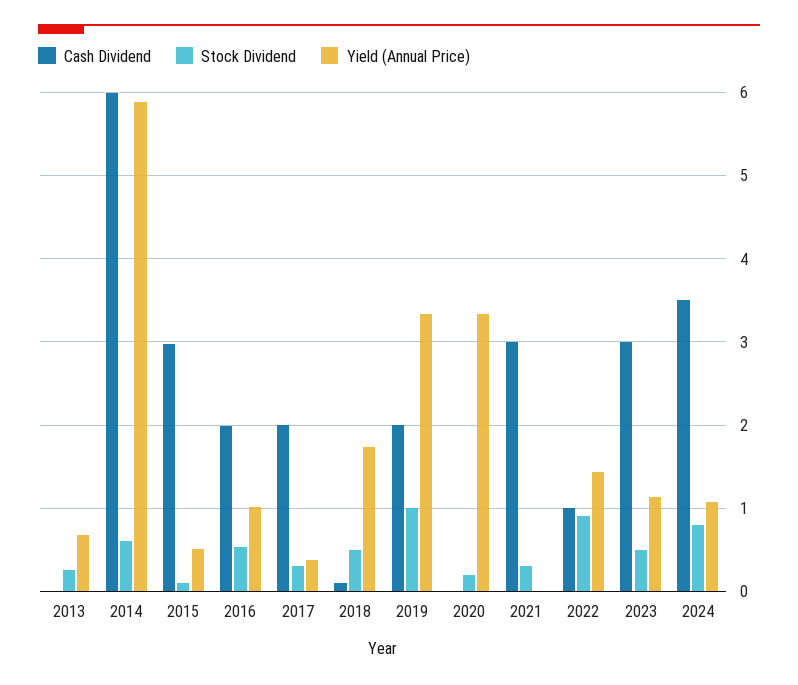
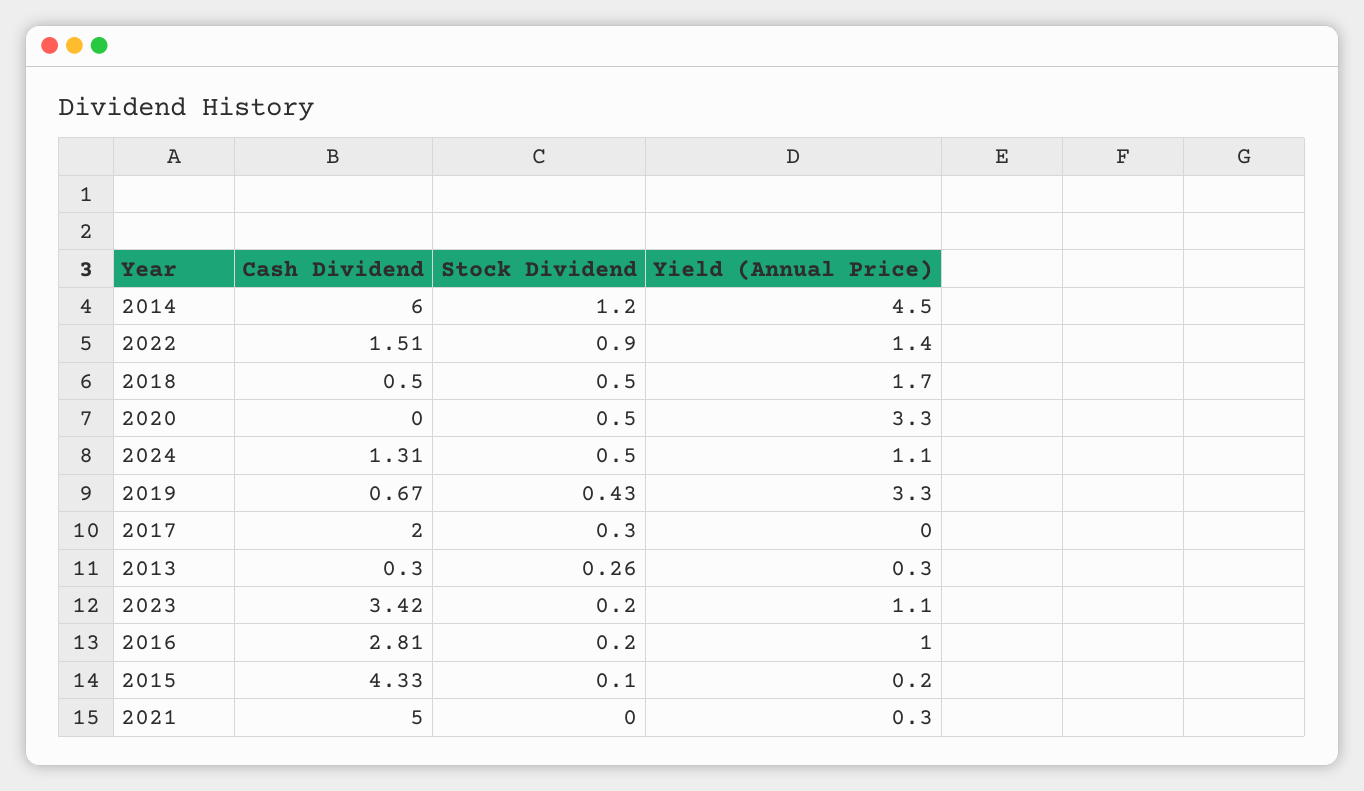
  {
    "Cash Dividend": {
-     "2013": 0,
+     "2013": 0.3,
      "2014": 6,
-     "2015": 3,
+     "2015": 4.33,
-     "2016": 2,
+     "2016": 2.81,
      "2017": 2,
-     "2018": 0.1,
+     "2018": 0.5,
-     "2019": 2,
+     "2019": 0.67,
      "2020": 0,
-     "2021": 3,
+     "2021": 5,
-     "2022": 1,
+     "2022": 1.51,
-     "2023": 3,
+     "2023": 3.42,
-     "2024": 3.5
+     "2024": 1.31
    },
    "Stock Dividend": {
      "2013": 0.26,
-     "2014": 0.6,
+     "2014": 1.2,
      "2015": 0.1,
-     "2016": 0.5,
+     "2016": 0.2,
      "2017": 0.3,
      "2018": 0.5,
-     "2019": 1,
+     "2019": 0.43,
-     "2020": 0.2,
+     "2020": 0.5,
-     "2021": 0.3,
+     "2021": 0,
      "2022": 0.9,
-     "2023": 0.5,
+     "2023": 0.2,
-     "2024": 0.8
+     "2024": 0.5
    },
    "Yield (Annual Price)": {
-     "2013": 0.7,
+     "2013": 0.3,
-     "2014": 5.9,
+     "2014": 4.5,
-     "2015": 0.5,
+     "2015": 0.2,
      "2016": 1,
-     "2017": 0.4,
+     "2017": 0,
      "2018": 1.7,
      "2019": 3.3,
      "2020": 3.3,
-     "2021": 0,
+     "2021": 0.3,
      "2022": 1.4,
      "2023": 1.1,
      "2024": 1.1
    }
  }

